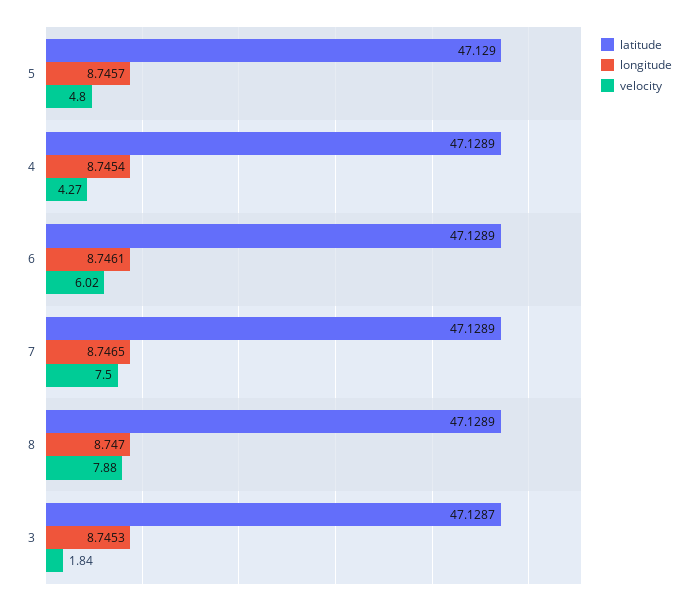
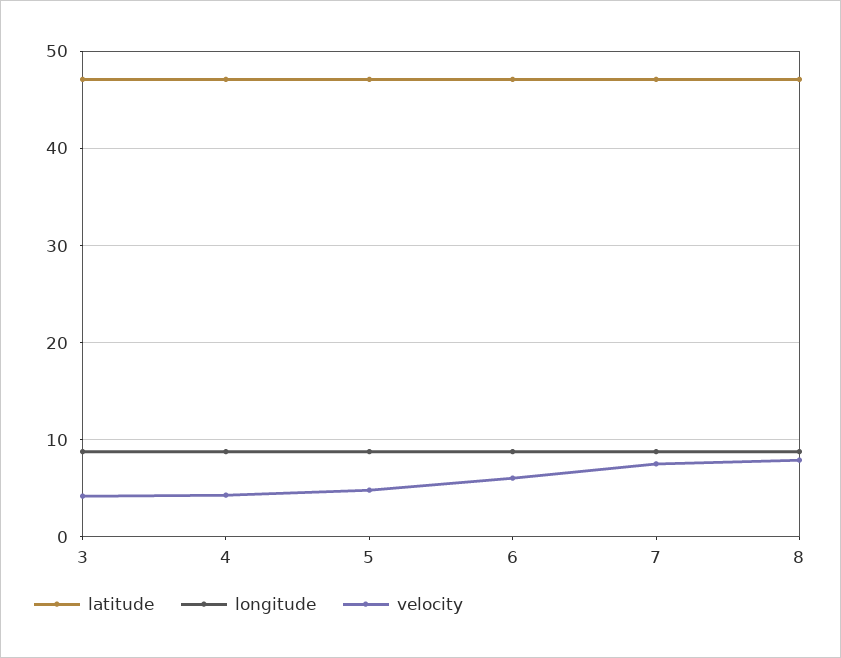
  {
    "latitude": {
      "5": 47.129,
      "4": 47.1289,
      "6": 47.1289,
      "7": 47.1289,
      "8": 47.1289,
      "3": 47.1287
    },
    "longitude": {
      "5": 8.7457,
      "4": 8.7454,
      "6": 8.7461,
      "7": 8.7465,
      "8": 8.747,
      "3": 8.7453
    },
    "velocity": {
      "5": 4.8,
      "4": 4.27,
      "6": 6.02,
      "7": 7.5,
      "8": 7.88,
-     "3": 1.84
+     "3": 4
    }
  }

